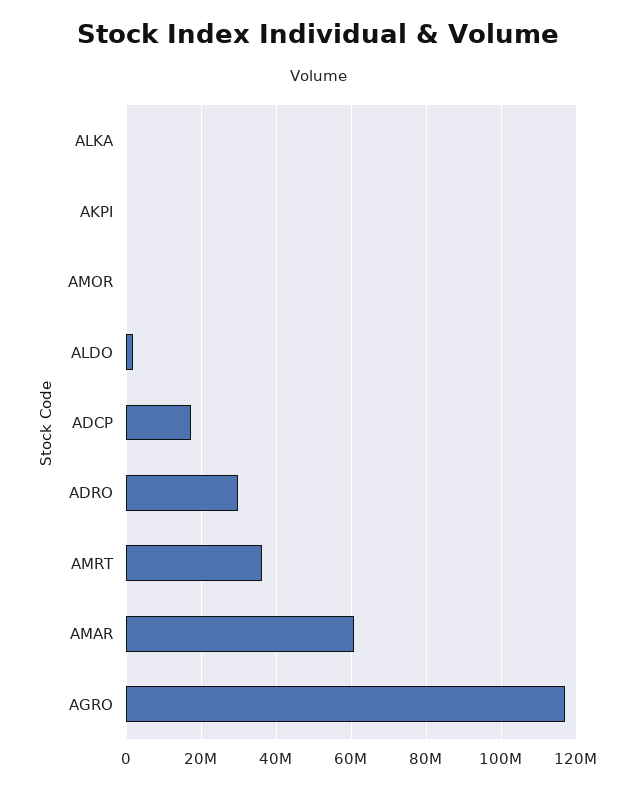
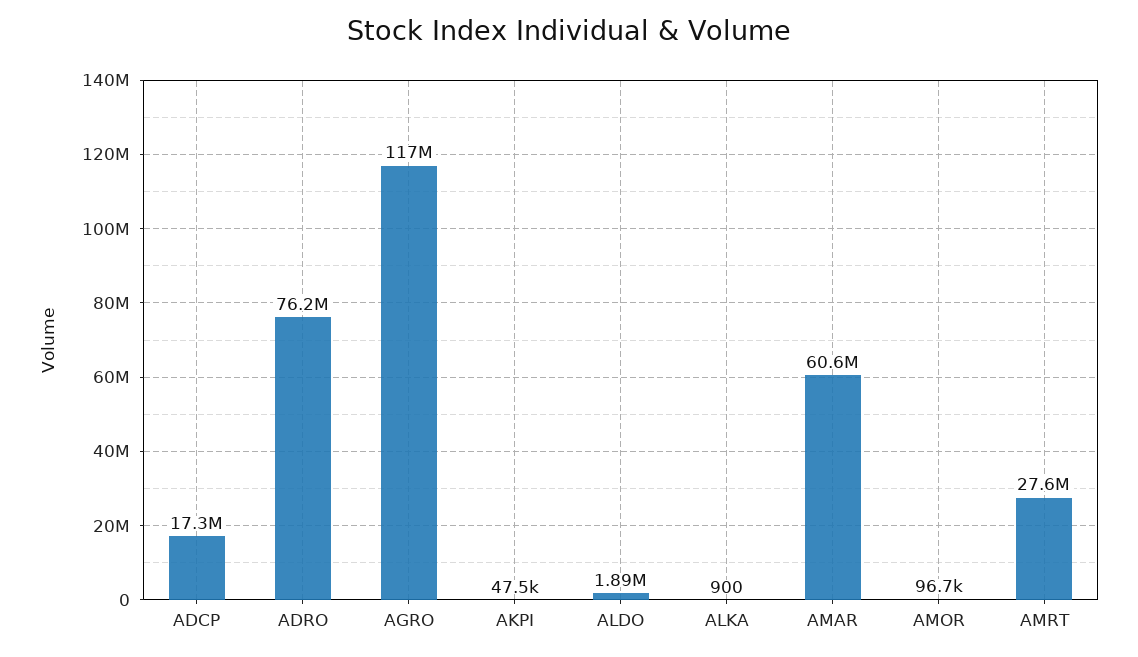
  {
    "ALKA": 900,
    "AKPI": 47500,
    "AMOR": 96700,
    "ALDO": 1890000,
    "ADCP": 17300000,
-   "ADRO": 30000000,
+   "ADRO": 76200000,
-   "AMRT": 36000000,
+   "AMRT": 27600000,
    "AMAR": 60600000,
    "AGRO": 117000000
  }

